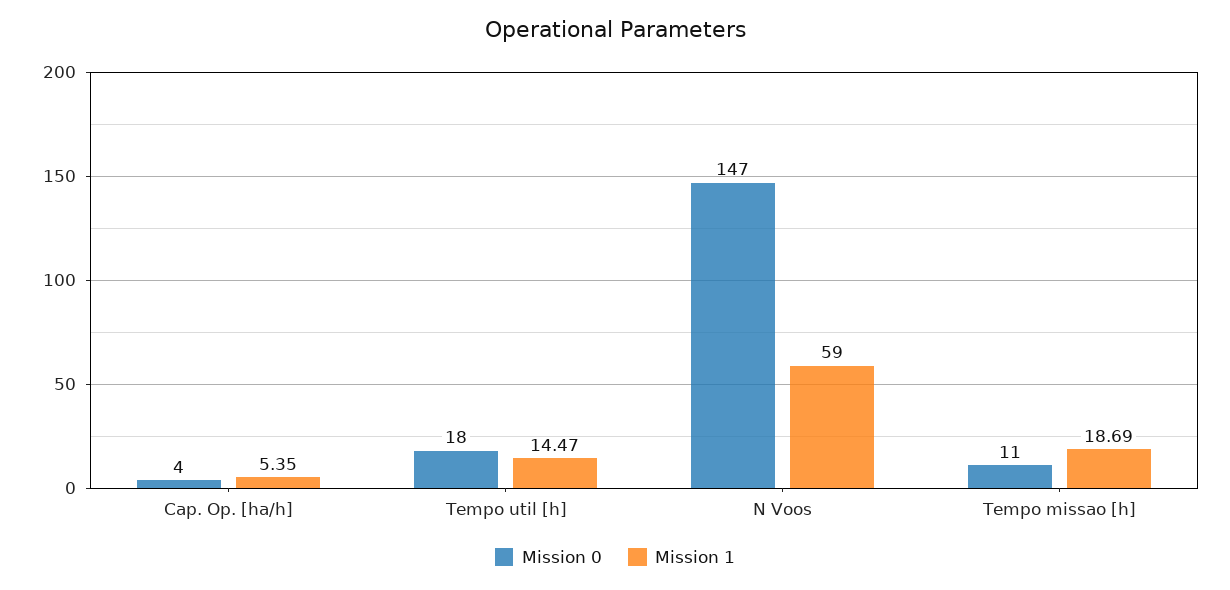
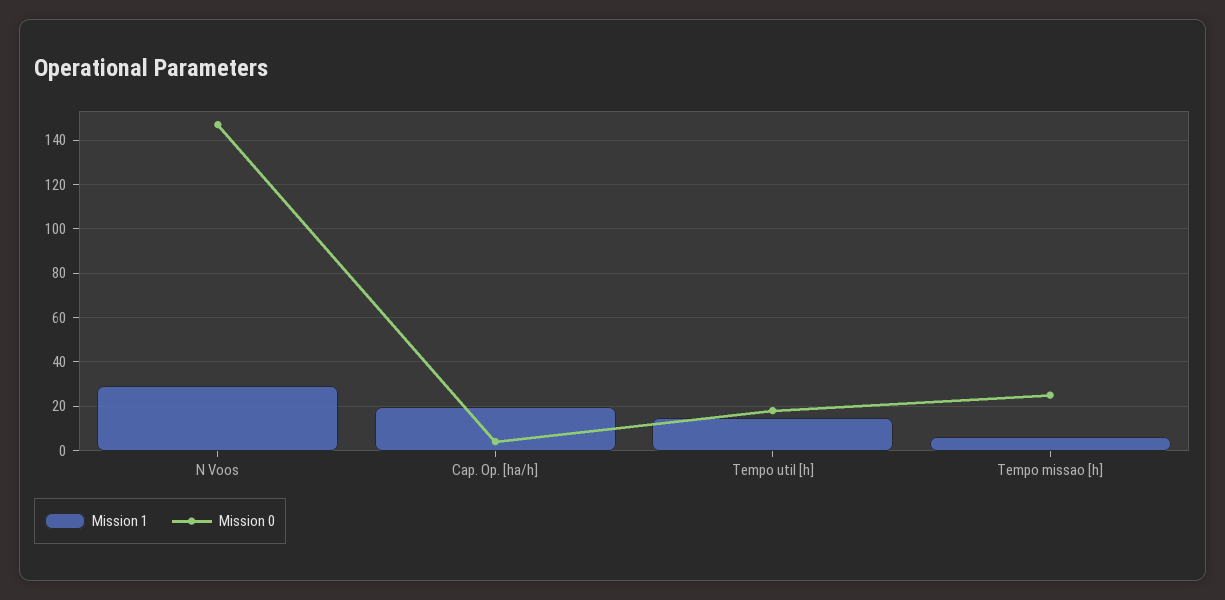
  {
    "Mission 0": {
      "Cap. Op. [ha/h]": 4,
      "Tempo util [h]": 18,
      "N Voos": 147,
-     "Tempo missao [h]": 11
+     "Tempo missao [h]": 25
    },
    "Mission 1": {
-     "Cap. Op. [ha/h]": 5.35,
+     "Cap. Op. [ha/h]": 20,
      "Tempo util [h]": 14.47,
-     "N Voos": 59,
+     "N Voos": 30,
-     "Tempo missao [h]": 18.69
+     "Tempo missao [h]": 5
    }
  }

